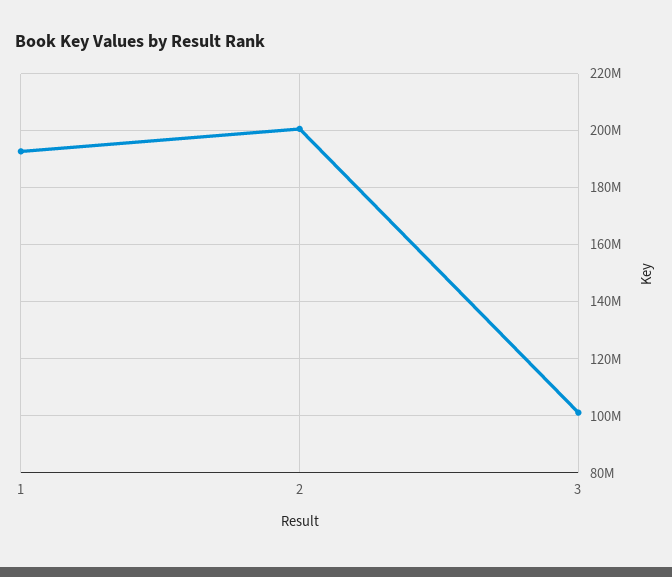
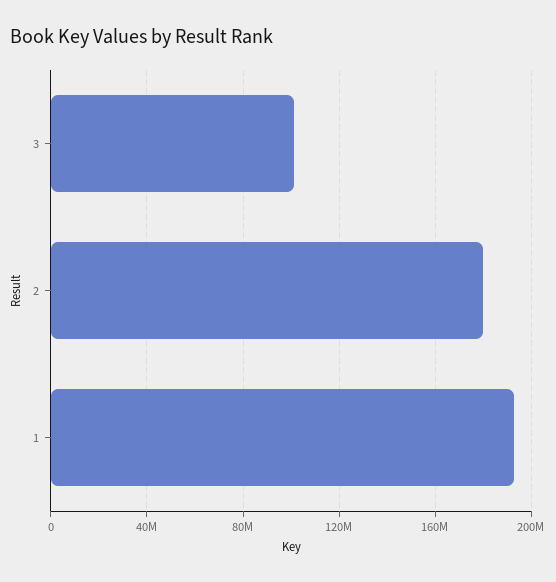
  {
    "1": 192500000,
-   "2": 200000000,
+   "2": 180000000,
    "3": 100000000
  }

